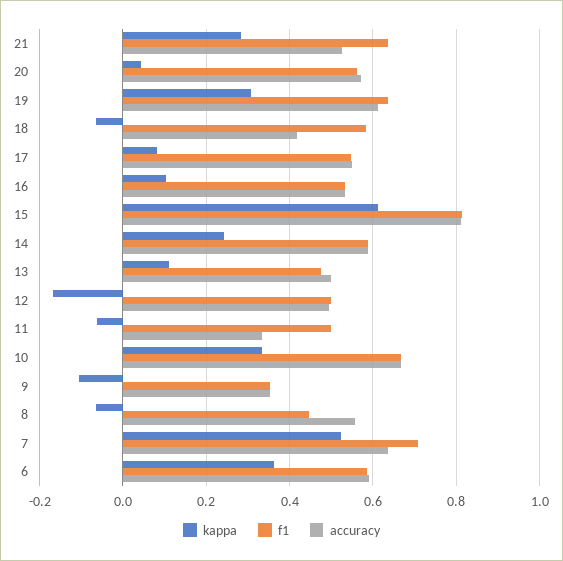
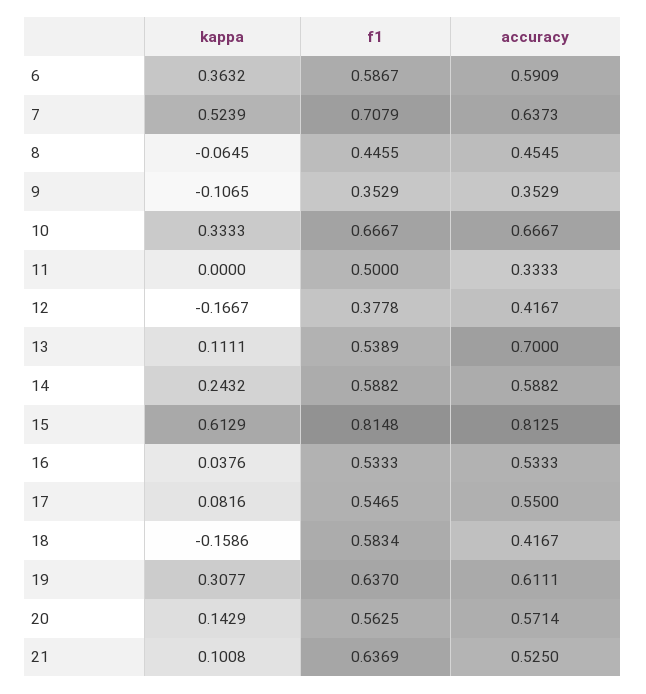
  {
    "kappa": {
-     "21": 0.28,
+     "21": 0.1008,
-     "20": 0.04,
+     "20": 0.1429,
      "19": 0.3077,
-     "18": -0.06,
+     "18": -0.1586,
      "17": 0.0816,
-     "16": 0.1,
+     "16": 0.0376,
      "15": 0.6129,
      "14": 0.2432,
      "13": 0.1111,
      "12": -0.1667,
-     "11": -0.06,
+     "11": 0,
      "10": 0.3333,
      "9": -0.1065,
      "8": -0.0645,
      "7": 0.5239,
      "6": 0.3632
    },
    "f1": {
      "21": 0.6369,
      "20": 0.5625,
      "19": 0.637,
      "18": 0.5834,
      "17": 0.5465,
      "16": 0.5333,
      "15": 0.8148,
      "14": 0.5882,
-     "13": 0.48,
+     "13": 0.5389,
-     "12": 0.5,
+     "12": 0.3778,
      "11": 0.5,
      "10": 0.6667,
      "9": 0.3529,
      "8": 0.4455,
      "7": 0.7079,
      "6": 0.5867
    },
    "accuracy": {
      "21": 0.525,
      "20": 0.5714,
      "19": 0.6111,
      "18": 0.4167,
      "17": 0.55,
      "16": 0.5333,
      "15": 0.8125,
      "14": 0.5882,
-     "13": 0.5,
+     "13": 0.7,
-     "12": 0.5,
+     "12": 0.4167,
      "11": 0.3333,
      "10": 0.6667,
      "9": 0.3529,
-     "8": 0.56,
+     "8": 0.4545,
      "7": 0.6373,
      "6": 0.5909
    }
  }

